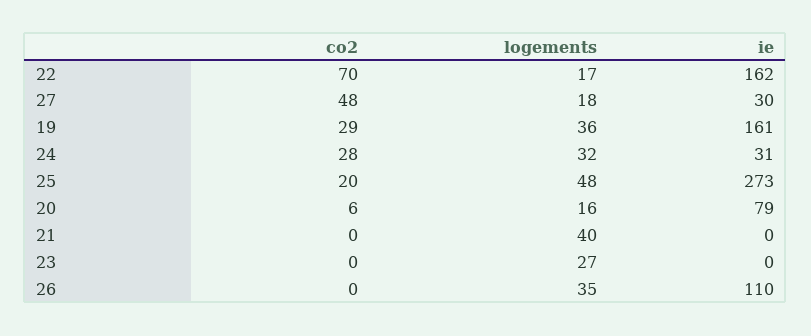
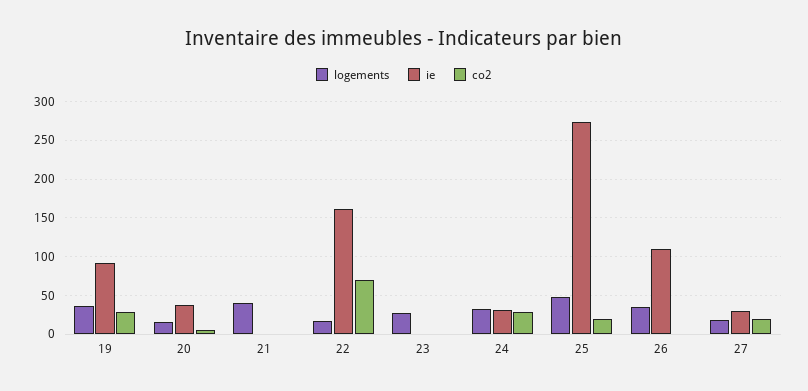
  {
    "co2": {
      "22": 70,
-     "27": 48,
+     "27": 20,
      "19": 29,
      "24": 28,
      "25": 20,
      "20": 6,
      "21": 0,
      "23": 0,
      "26": 0
    },
    "logements": {
      "22": 17,
      "27": 18,
      "19": 36,
      "24": 32,
      "25": 48,
      "20": 16,
      "21": 40,
      "23": 27,
      "26": 35
    },
    "ie": {
      "22": 162,
      "27": 30,
-     "19": 161,
+     "19": 90,
      "24": 31,
      "25": 273,
-     "20": 79,
+     "20": 40,
      "21": 0,
      "23": 0,
      "26": 110
    }
  }

